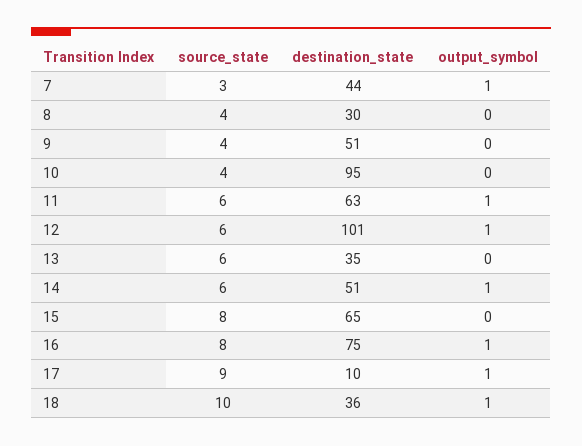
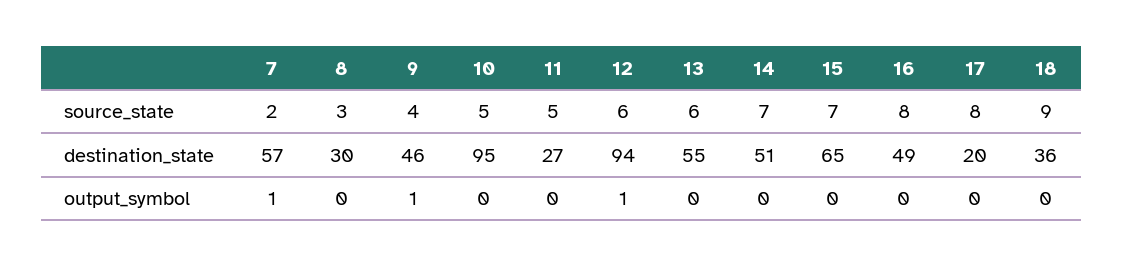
  {
    "source_state": {
-     "7": 3,
+     "7": 2,
-     "8": 4,
+     "8": 3,
      "9": 4,
-     "10": 4,
+     "10": 5,
-     "11": 6,
+     "11": 5,
      "12": 6,
      "13": 6,
-     "14": 6,
+     "14": 7,
-     "15": 8,
+     "15": 7,
      "16": 8,
-     "17": 9,
+     "17": 8,
-     "18": 10
+     "18": 9
    },
    "destination_state": {
-     "7": 44,
+     "7": 57,
      "8": 30,
-     "9": 51,
+     "9": 46,
      "10": 95,
-     "11": 63,
+     "11": 27,
-     "12": 101,
+     "12": 94,
-     "13": 35,
+     "13": 55,
      "14": 51,
      "15": 65,
-     "16": 75,
+     "16": 49,
-     "17": 10,
+     "17": 20,
      "18": 36
    },
    "output_symbol": {
      "7": 1,
      "8": 0,
-     "9": 0,
+     "9": 1,
      "10": 0,
-     "11": 1,
+     "11": 0,
      "12": 1,
      "13": 0,
-     "14": 1,
+     "14": 0,
      "15": 0,
-     "16": 1,
+     "16": 0,
-     "17": 1,
+     "17": 0,
-     "18": 1
+     "18": 0
    }
  }

